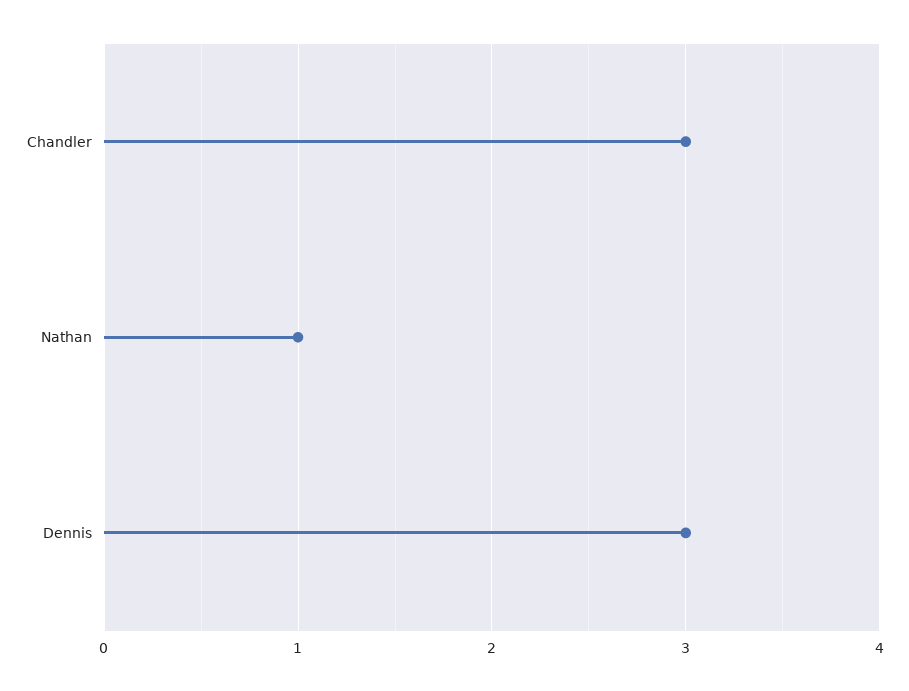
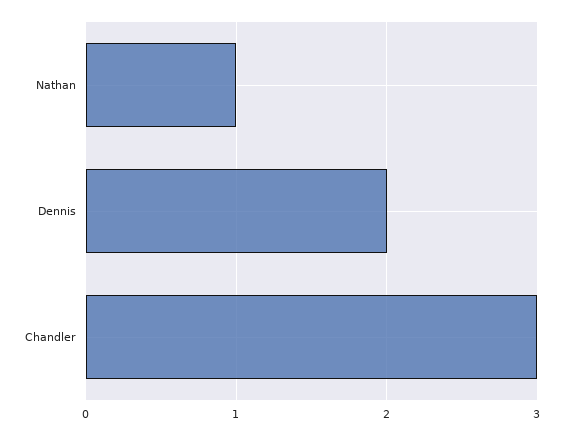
  {
    "Chandler": 3,
    "Nathan": 1,
-   "Dennis": 3
+   "Dennis": 2
  }

